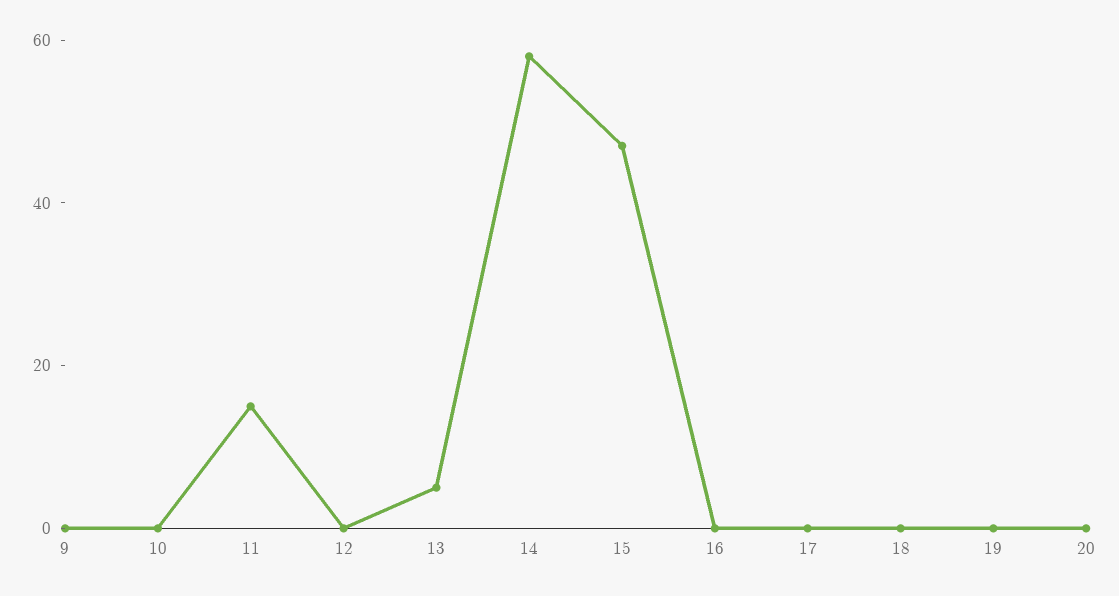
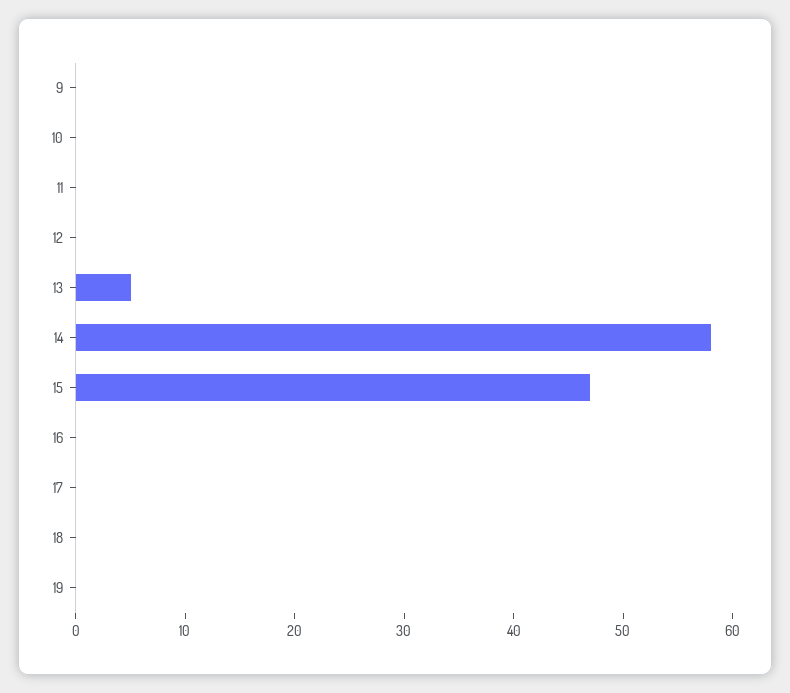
  {
    "9": 0,
    "10": 0,
-   "11": 15,
+   "11": 0,
    "12": 0,
    "13": 5,
    "14": 58,
    "15": 47,
    "16": 0,
    "17": 0,
    "18": 0,
-   "19": 0,
+   "19": 0
-   "20": 0
  }

